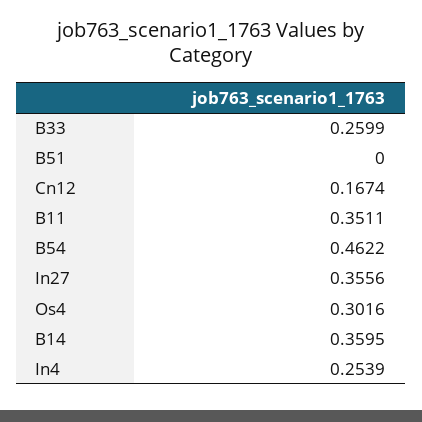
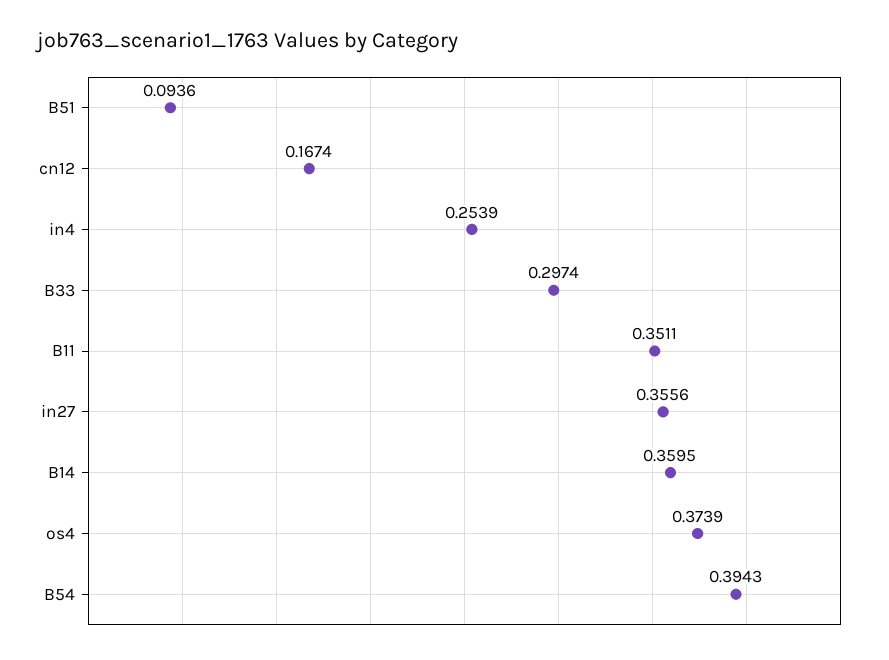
  {
-   "B33": 0.2599,
+   "B33": 0.2974,
-   "B51": 0,
+   "B51": 0.0936,
    "Cn12": 0.1674,
    "B11": 0.3511,
-   "B54": 0.4622,
+   "B54": 0.3943,
    "In27": 0.3556,
-   "Os4": 0.3016,
+   "Os4": 0.3739,
    "B14": 0.3595,
    "In4": 0.2539
  }

